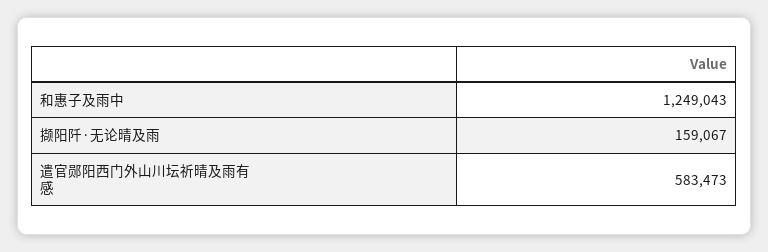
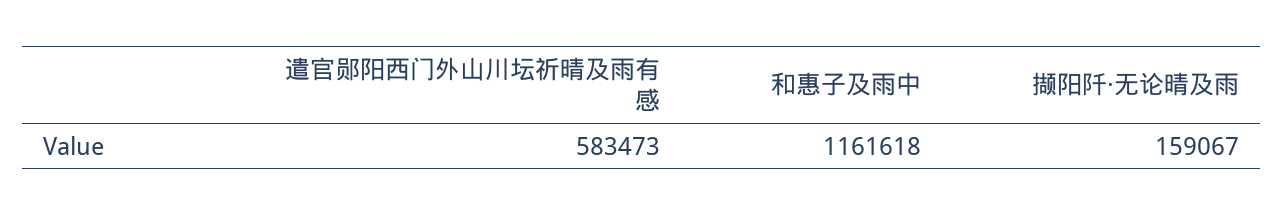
  {
-   "和惠子及雨中": 1249043,
+   "和惠子及雨中": 1161618,
    "撷阳阡·无论晴及雨": 159067,
    "遣官郧阳西门外山川坛祈晴及雨有感": 583473
  }

